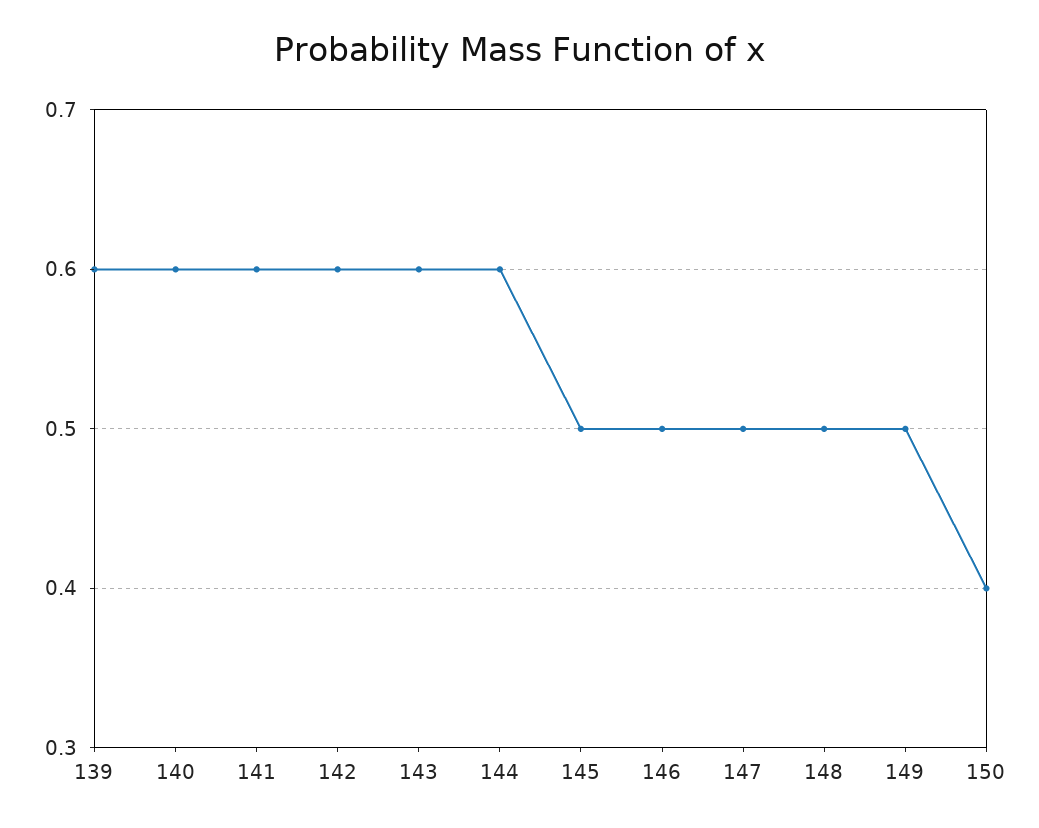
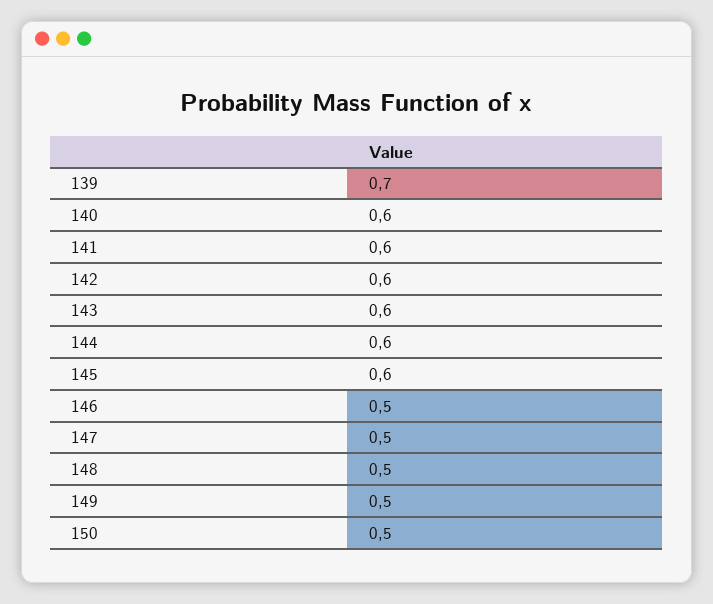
  {
-   "139": 0.6,
+   "139": 0.7,
    "140": 0.6,
    "141": 0.6,
    "142": 0.6,
    "143": 0.6,
    "144": 0.6,
-   "145": 0.5,
+   "145": 0.6,
    "146": 0.5,
    "147": 0.5,
    "148": 0.5,
    "149": 0.5,
-   "150": 0.4
+   "150": 0.5
  }

